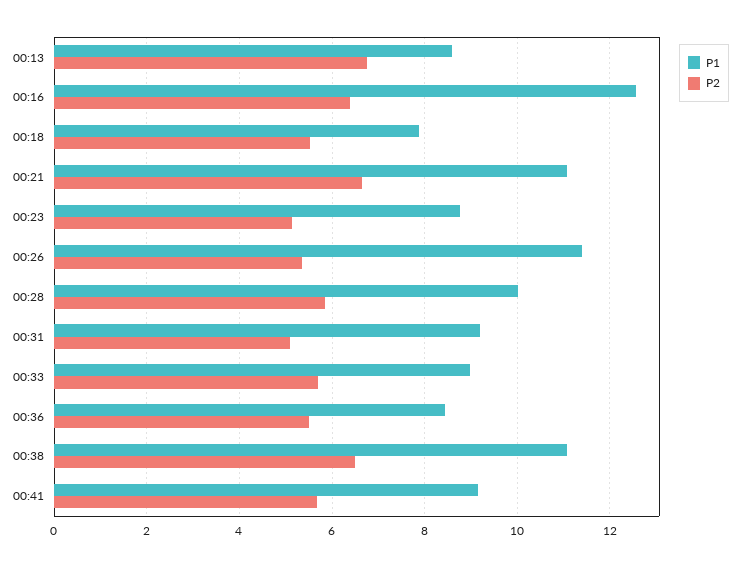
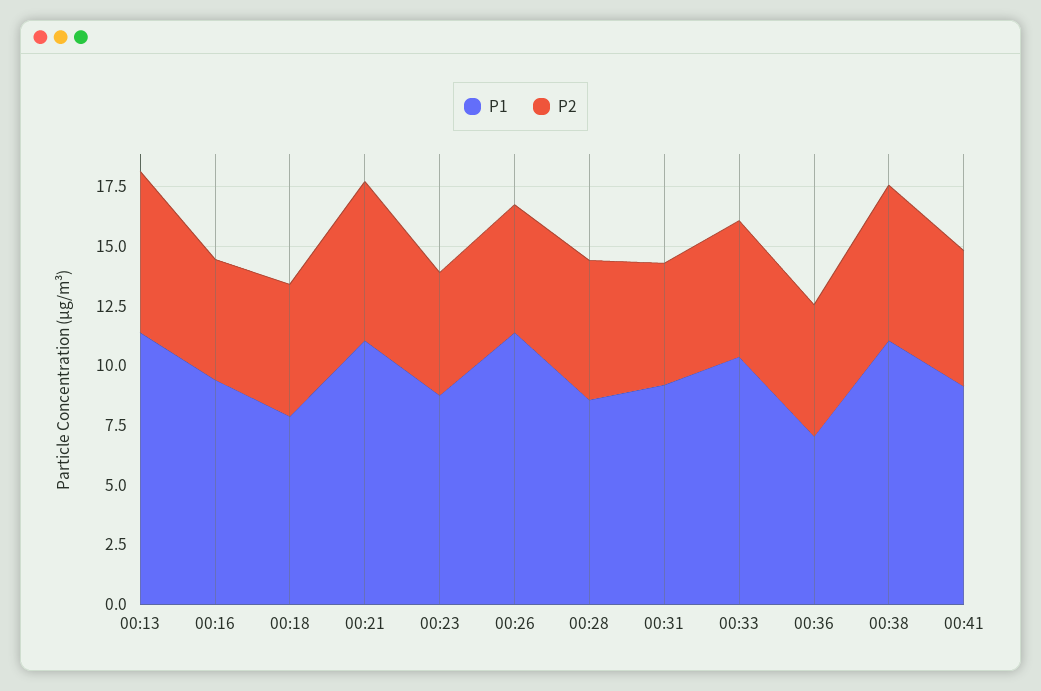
  {
    "P1": {
-     "00:13": 8.6,
+     "00:13": 11.5,
-     "00:16": 12.6,
+     "00:16": 9.5,
      "00:18": 7.8,
      "00:21": 11,
      "00:23": 8.8,
      "00:26": 11.4,
-     "00:28": 10,
+     "00:28": 8.5,
      "00:31": 9.2,
-     "00:33": 9,
+     "00:33": 10.5,
-     "00:36": 8.4,
+     "00:36": 7,
      "00:38": 11,
      "00:41": 9.2
    },
    "P2": {
      "00:13": 6.8,
-     "00:16": 6.4,
+     "00:16": 5,
      "00:18": 5.6,
      "00:21": 6.6,
      "00:23": 5.2,
      "00:26": 5.4,
      "00:28": 5.8,
      "00:31": 5.2,
      "00:33": 5.8,
      "00:36": 5.6,
      "00:38": 6.6,
      "00:41": 5.6
    }
  }

